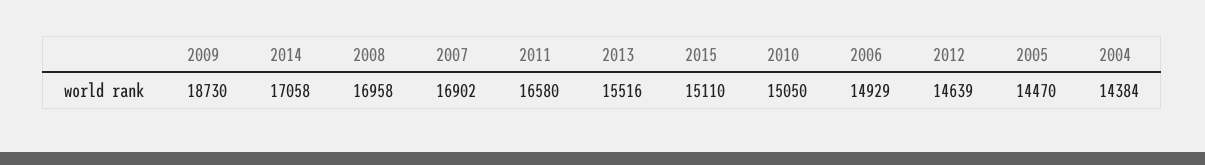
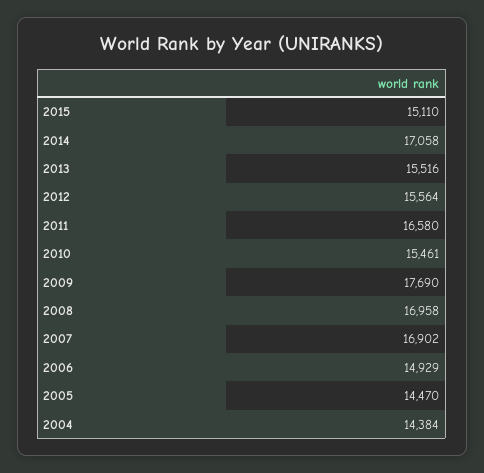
  {
-   "2009": 18730,
+   "2009": 17690,
    "2014": 17058,
    "2008": 16958,
    "2007": 16902,
    "2011": 16580,
    "2013": 15516,
    "2015": 15110,
-   "2010": 15050,
+   "2010": 15461,
    "2006": 14929,
-   "2012": 14639,
+   "2012": 15564,
    "2005": 14470,
    "2004": 14384
  }

